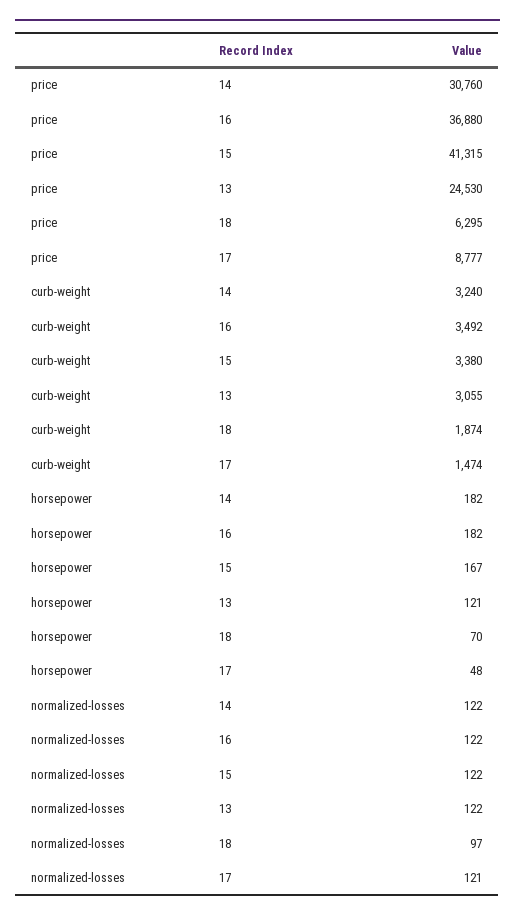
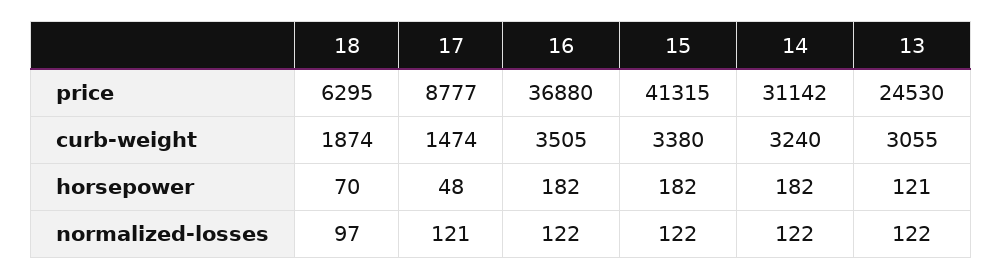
  {
    "price": {
-     "14": 30760,
+     "14": 31142,
      "16": 36880,
      "15": 41315,
      "13": 24530,
      "18": 6295,
      "17": 8777
    },
    "curb-weight": {
      "14": 3240,
-     "16": 3492,
+     "16": 3505,
      "15": 3380,
      "13": 3055,
      "18": 1874,
      "17": 1474
    },
    "horsepower": {
      "14": 182,
      "16": 182,
-     "15": 167,
+     "15": 182,
      "13": 121,
      "18": 70,
      "17": 48
    },
    "normalized-losses": {
      "14": 122,
      "16": 122,
      "15": 122,
      "13": 122,
      "18": 97,
      "17": 121
    }
  }

